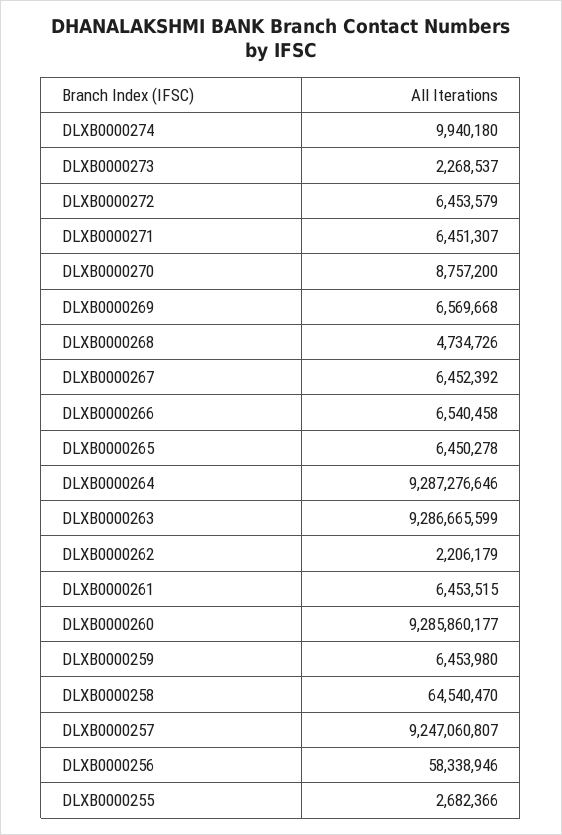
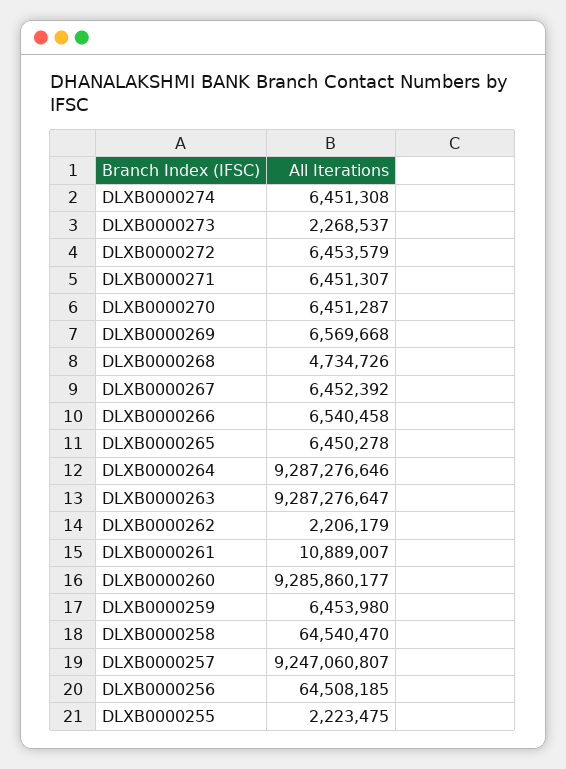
  {
-   "DLXB0000274": 9940180,
+   "DLXB0000274": 6451308,
    "DLXB0000273": 2268537,
    "DLXB0000272": 6453579,
    "DLXB0000271": 6451307,
-   "DLXB0000270": 8757200,
+   "DLXB0000270": 6451287,
    "DLXB0000269": 6569668,
    "DLXB0000268": 4734726,
    "DLXB0000267": 6452392,
    "DLXB0000266": 6540458,
    "DLXB0000265": 6450278,
    "DLXB0000264": 9287276646,
-   "DLXB0000263": 9286665599,
+   "DLXB0000263": 9287276647,
    "DLXB0000262": 2206179,
-   "DLXB0000261": 6453515,
+   "DLXB0000261": 10889007,
    "DLXB0000260": 9285860177,
    "DLXB0000259": 6453980,
    "DLXB0000258": 64540470,
    "DLXB0000257": 9247060807,
-   "DLXB0000256": 58338946,
+   "DLXB0000256": 64508185,
-   "DLXB0000255": 2682366
+   "DLXB0000255": 2223475
  }

